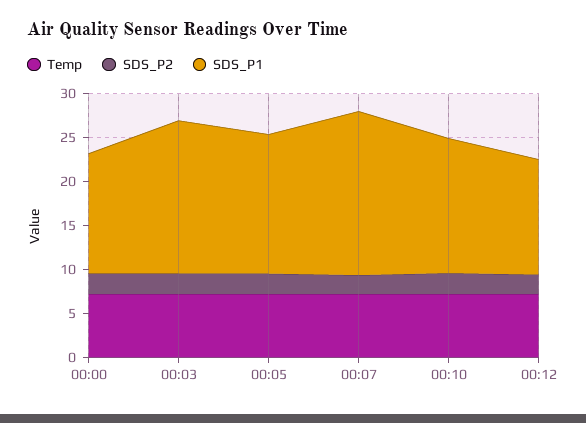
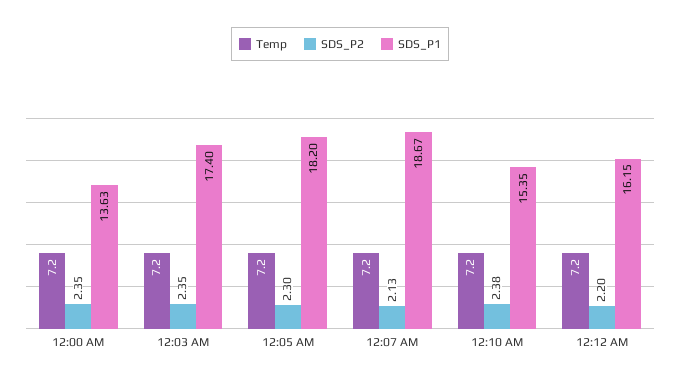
  {
    "Temp": {
      "00:00": 7.2,
      "00:03": 7.2,
      "00:05": 7.2,
      "00:07": 7.2,
      "00:10": 7.2,
      "00:12": 7.2
    },
    "SDS_P2": {
      "00:00": 2.35,
      "00:03": 2.35,
      "00:05": 2.3,
      "00:07": 2.13,
      "00:10": 2.38,
      "00:12": 2.2
    },
    "SDS_P1": {
      "00:00": 13.63,
      "00:03": 17.4,
-     "00:05": 16,
+     "00:05": 18.2,
      "00:07": 18.67,
      "00:10": 15.35,
-     "00:12": 13
+     "00:12": 16.15
    }
  }

